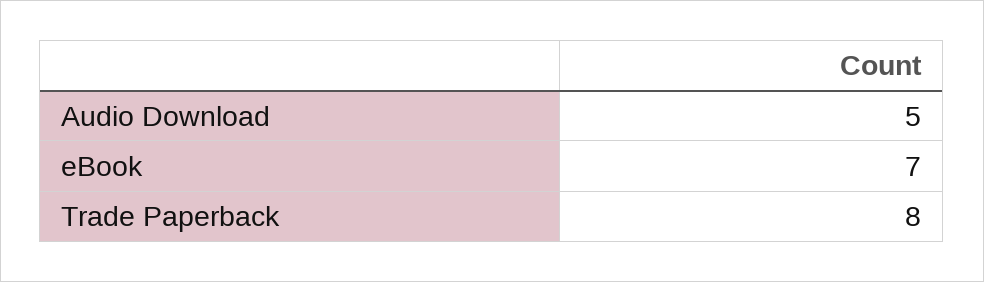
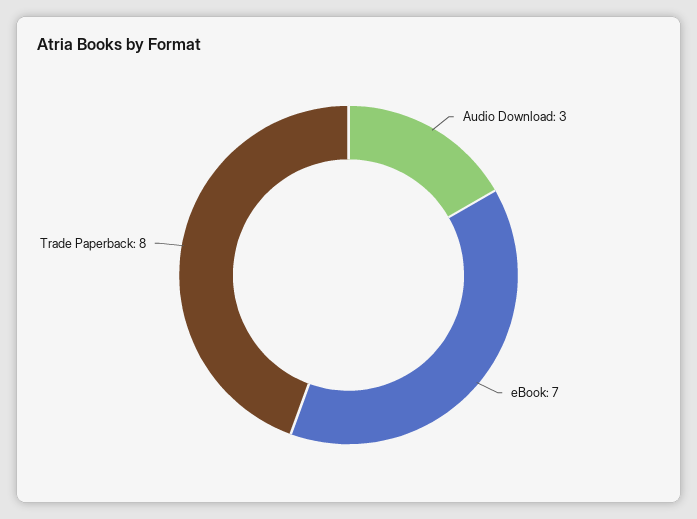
  {
-   "Audio Download": 5,
+   "Audio Download": 3,
    "eBook": 7,
    "Trade Paperback": 8
  }

